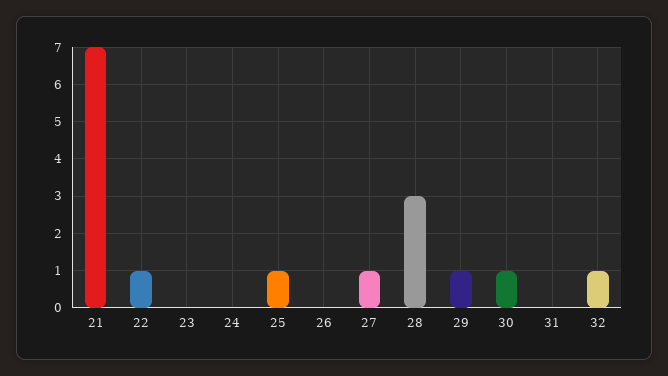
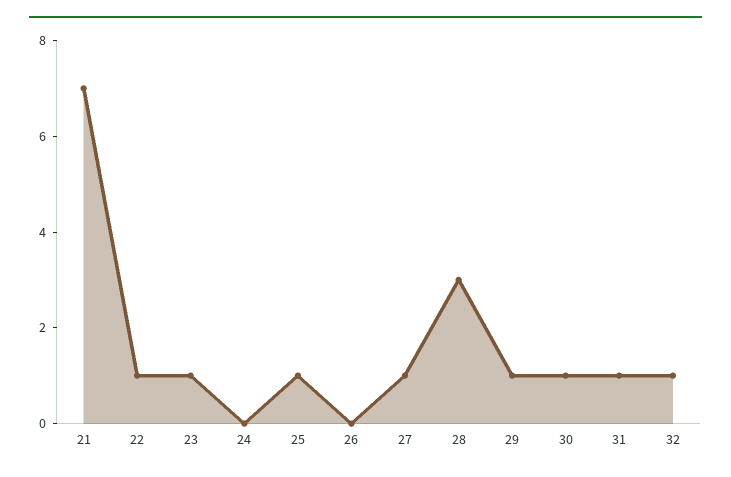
  {
    "21": 7,
    "22": 1,
-   "23": 0,
+   "23": 1,
    "24": 0,
    "25": 1,
    "26": 0,
    "27": 1,
    "28": 3,
    "29": 1,
    "30": 1,
-   "31": 0,
+   "31": 1,
    "32": 1
  }

